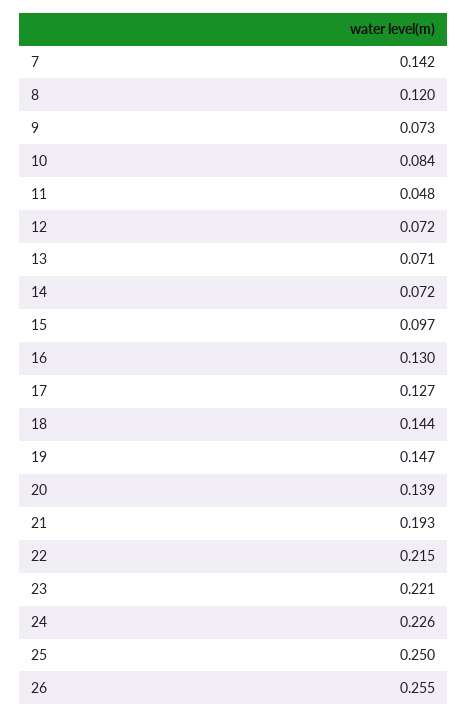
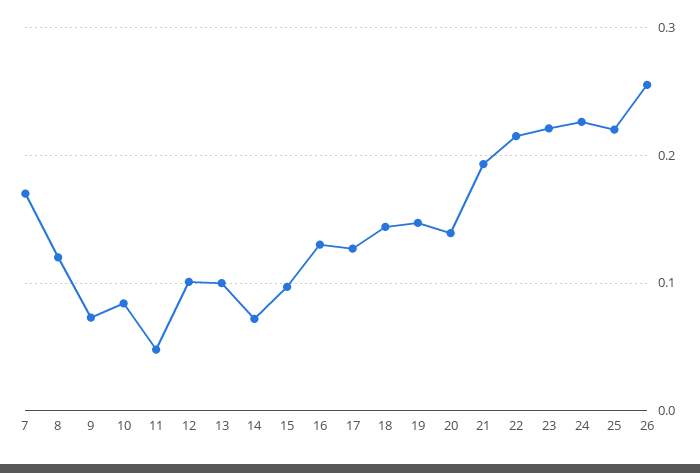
  {
-   "7": 0.142,
+   "7": 0.17,
    "8": 0.12,
    "9": 0.073,
    "10": 0.084,
    "11": 0.048,
-   "12": 0.072,
+   "12": 0.1,
-   "13": 0.071,
+   "13": 0.1,
    "14": 0.072,
    "15": 0.097,
    "16": 0.13,
    "17": 0.127,
    "18": 0.144,
    "19": 0.147,
    "20": 0.139,
    "21": 0.193,
    "22": 0.215,
    "23": 0.221,
    "24": 0.226,
-   "25": 0.25,
+   "25": 0.22,
    "26": 0.255
  }

